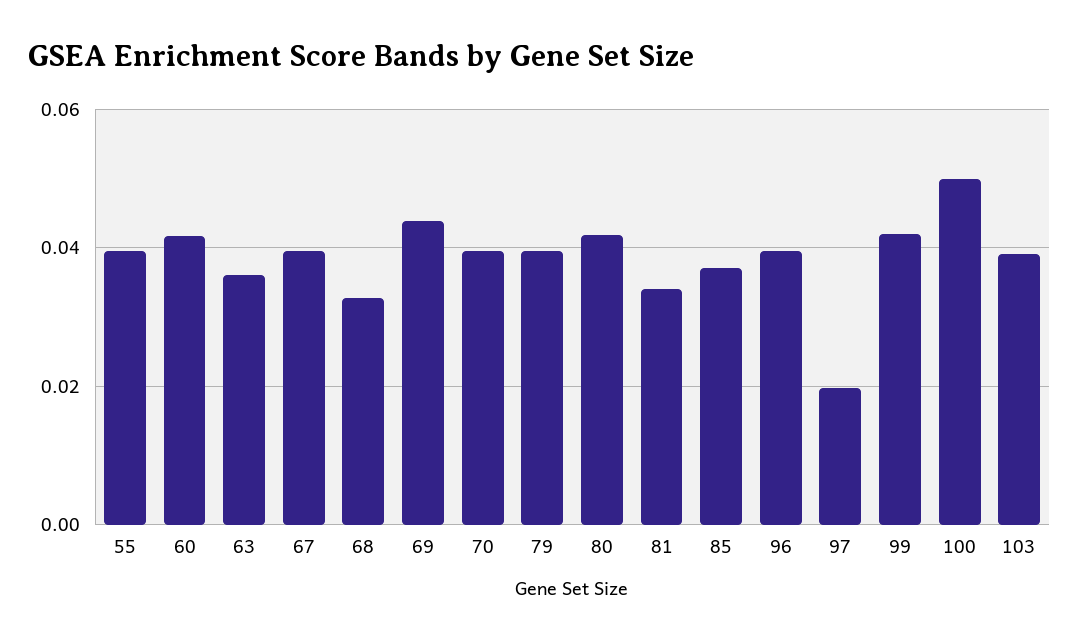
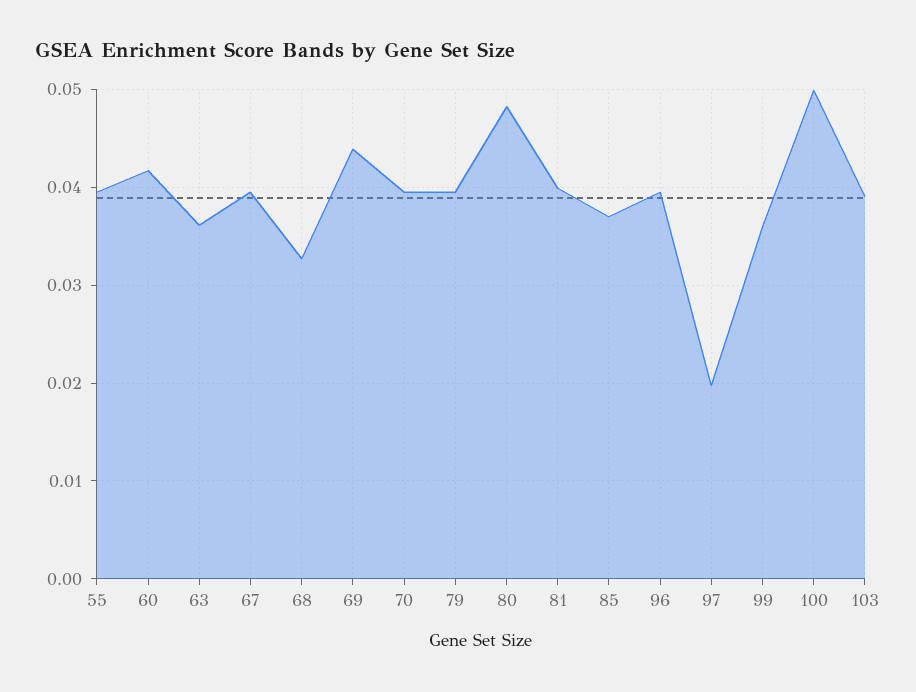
  {
    "55": 0.04,
    "60": 0.042,
    "63": 0.036,
    "67": 0.04,
    "68": 0.033,
    "69": 0.044,
    "70": 0.04,
    "79": 0.04,
-   "80": 0.042,
+   "80": 0.048,
-   "81": 0.034,
+   "81": 0.04,
    "85": 0.037,
    "96": 0.04,
    "97": 0.02,
-   "99": 0.042,
+   "99": 0.036,
    "100": 0.05,
    "103": 0.039
  }

